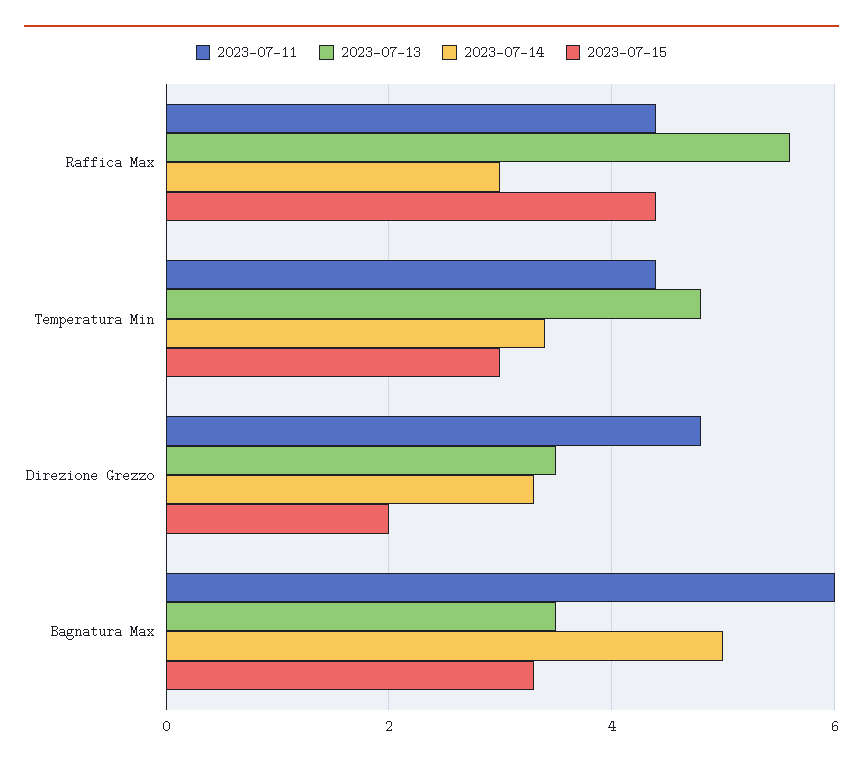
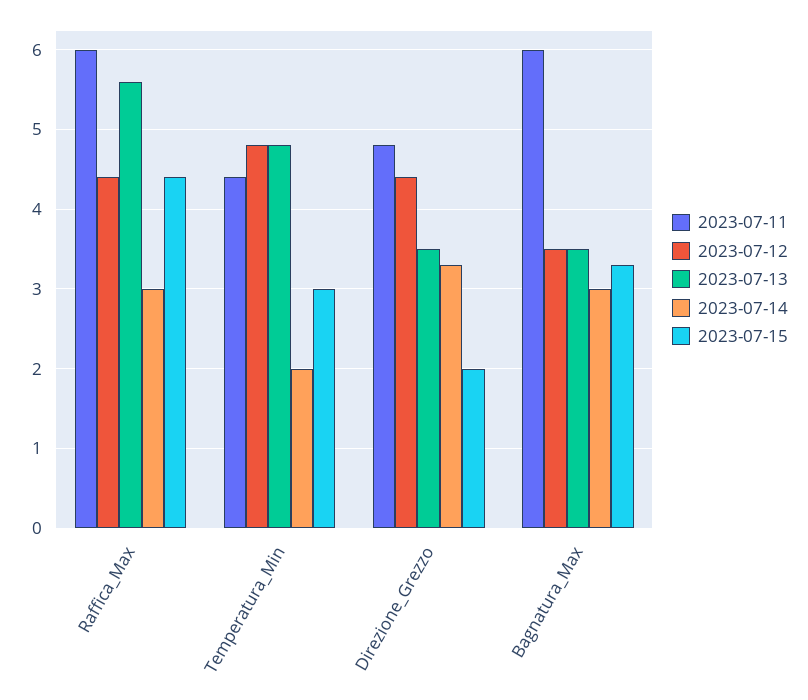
  {
    "2023-07-11": {
-     "Raffica Max": 4.5,
+     "Raffica Max": 6,
      "Temperatura Min": 4.4,
      "Direzione Grezzo": 4.8,
      "Bagnatura Max": 6
    },
    "2023-07-13": {
      "Raffica Max": 5.6,
      "Temperatura Min": 4.8,
      "Direzione Grezzo": 3.5,
      "Bagnatura Max": 3.5
    },
    "2023-07-14": {
      "Raffica Max": 3,
-     "Temperatura Min": 3.5,
+     "Temperatura Min": 2,
      "Direzione Grezzo": 3.3,
-     "Bagnatura Max": 5
+     "Bagnatura Max": 3
    },
    "2023-07-15": {
      "Raffica Max": 4.4,
      "Temperatura Min": 3,
      "Direzione Grezzo": 2,
      "Bagnatura Max": 3.3
-   }
+   },
+   "2023-07-12": {
+     "Raffica Max": 4.4,
+     "Temperatura Min": 4.8,
+     "Direzione Grezzo": 4.4,
+     "Bagnatura Max": 3.5
+   }
  }

